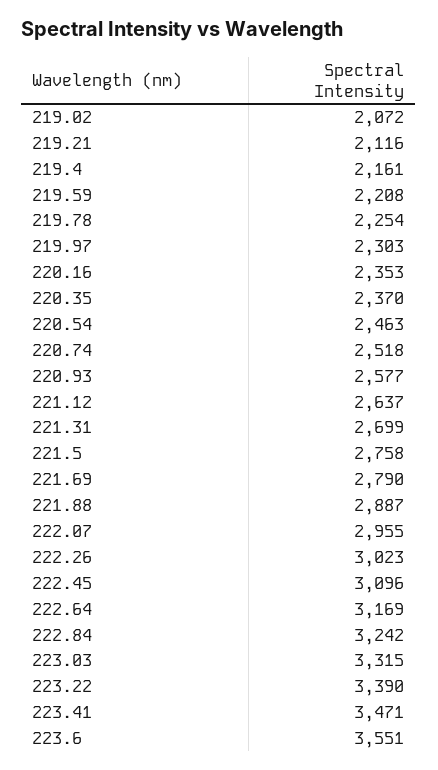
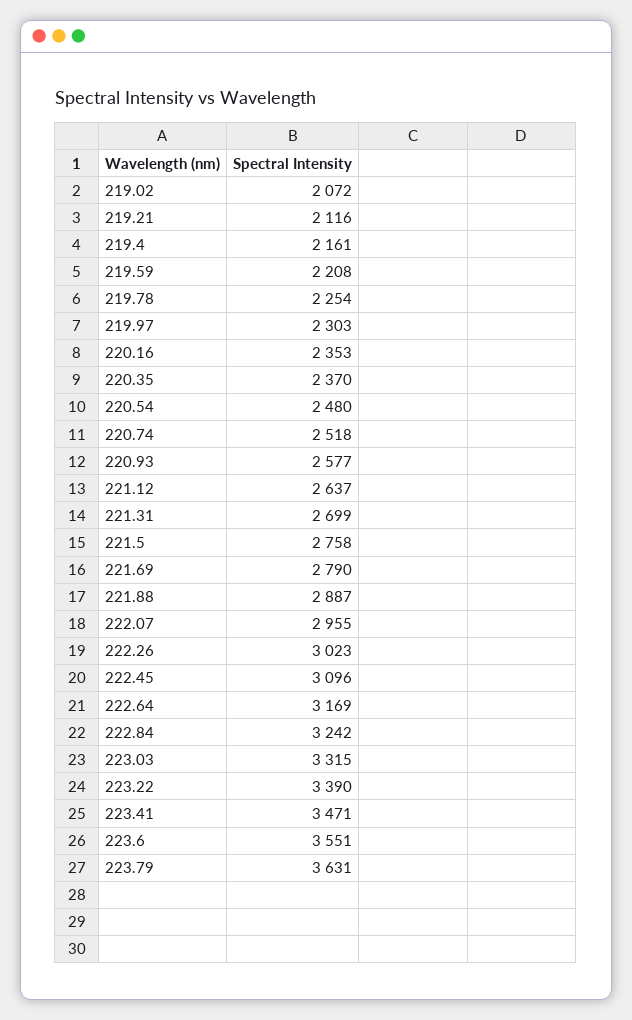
  {
    "219.02": 2072,
    "219.21": 2116,
    "219.4": 2161,
    "219.59": 2208,
    "219.78": 2254,
    "219.97": 2303,
    "220.16": 2353,
    "220.35": 2370,
-   "220.54": 2463,
+   "220.54": 2480,
    "220.74": 2518,
    "220.93": 2577,
    "221.12": 2637,
    "221.31": 2699,
    "221.5": 2758,
    "221.69": 2790,
    "221.88": 2887,
    "222.07": 2955,
    "222.26": 3023,
    "222.45": 3096,
    "222.64": 3169,
    "222.84": 3242,
    "223.03": 3315,
    "223.22": 3390,
    "223.41": 3471,
-   "223.6": 3551
+   "223.6": 3551,
+   "223.79": 3631
  }

